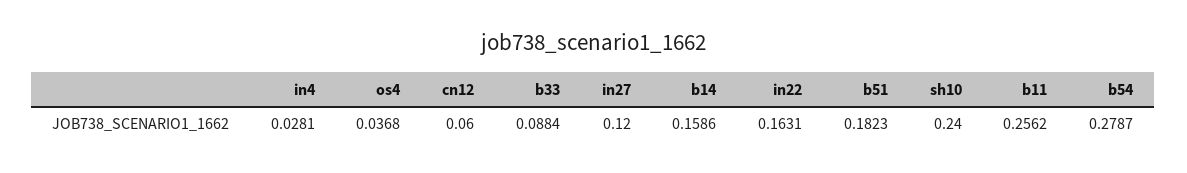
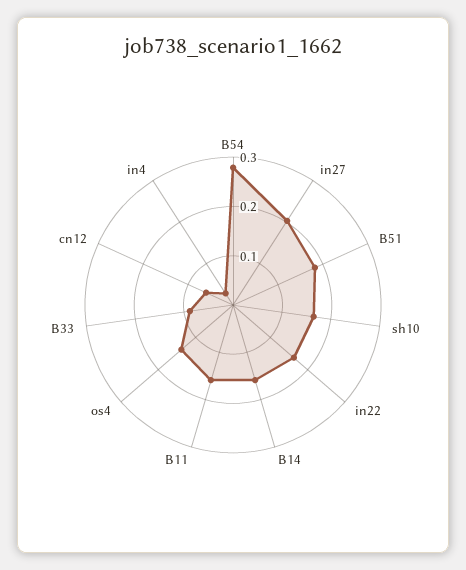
  {
    "in4": 0.0281,
-   "os4": 0.0368,
+   "os4": 0.14,
    "cn12": 0.06,
    "b33": 0.0884,
-   "in27": 0.12,
+   "in27": 0.2,
    "b14": 0.1586,
    "in22": 0.1631,
    "b51": 0.1823,
-   "sh10": 0.24,
+   "sh10": 0.16,
-   "b11": 0.2562,
+   "b11": 0.16,
    "b54": 0.2787
  }

